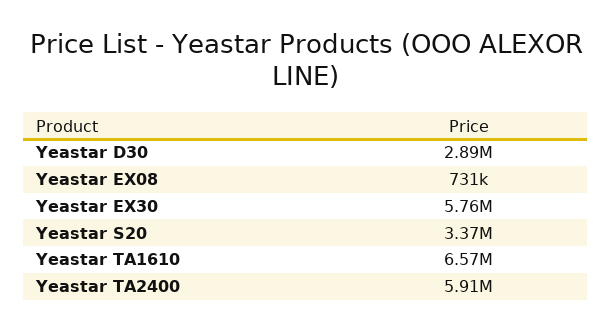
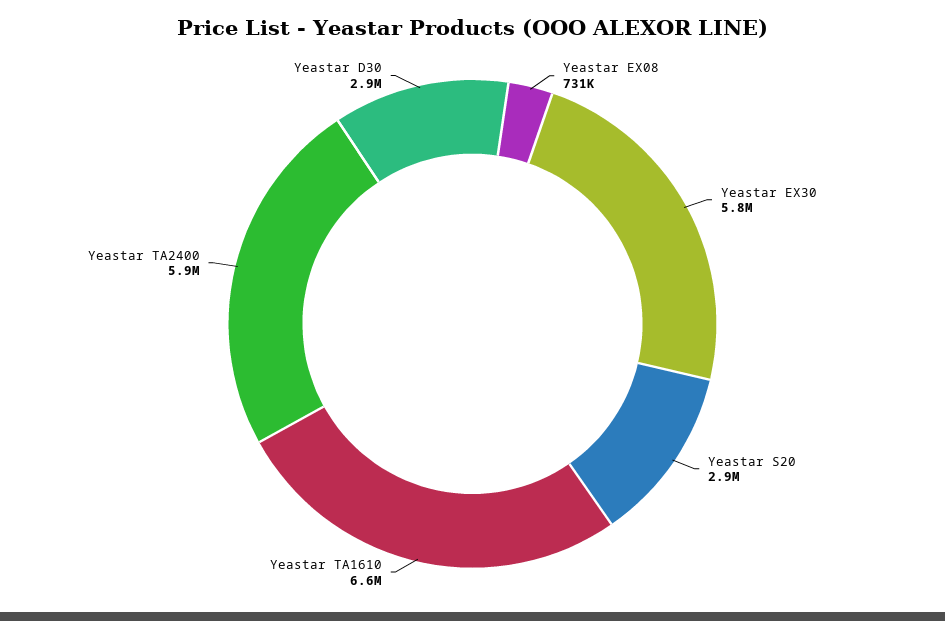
  {
    "Yeastar D30": 2890000,
    "Yeastar EX08": 731000,
    "Yeastar EX30": 5760000,
-   "Yeastar S20": 3370000,
+   "Yeastar S20": 2900000,
    "Yeastar TA1610": 6570000,
    "Yeastar TA2400": 5910000
  }

